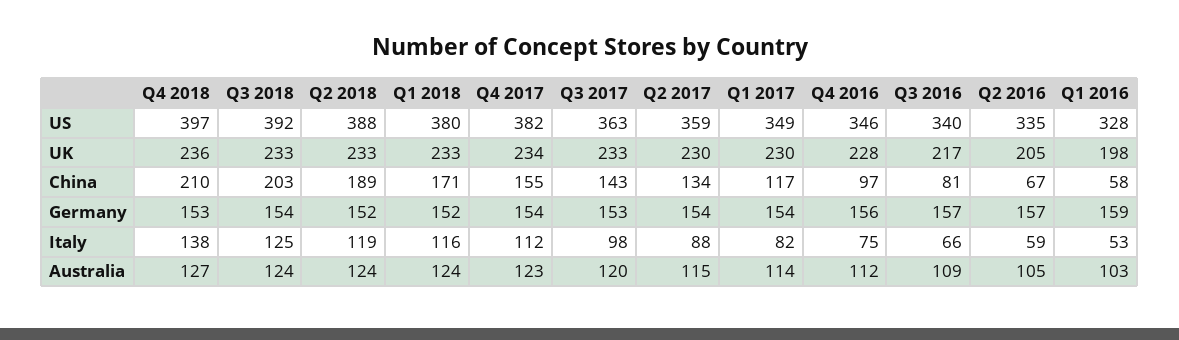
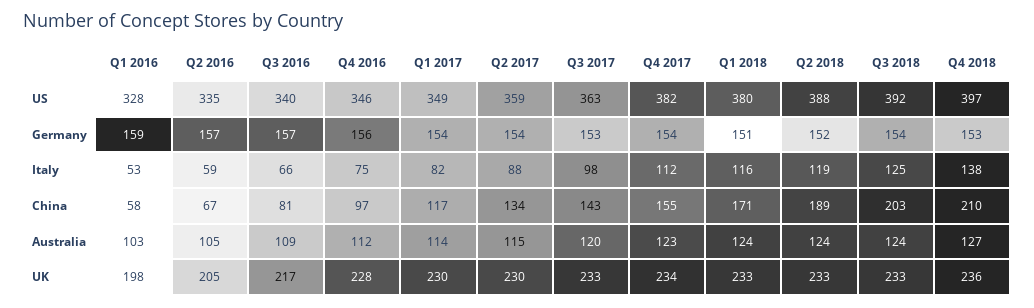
  {
    "Q4 2018": {
      "US": 397,
      "UK": 236,
      "China": 210,
      "Germany": 153,
      "Italy": 138,
      "Australia": 127
    },
    "Q3 2018": {
      "US": 392,
      "UK": 233,
      "China": 203,
      "Germany": 154,
      "Italy": 125,
      "Australia": 124
    },
    "Q2 2018": {
      "US": 388,
      "UK": 233,
      "China": 189,
      "Germany": 152,
      "Italy": 119,
      "Australia": 124
    },
    "Q1 2018": {
      "US": 380,
      "UK": 233,
      "China": 171,
-     "Germany": 152,
+     "Germany": 151,
      "Italy": 116,
      "Australia": 124
    },
    "Q4 2017": {
      "US": 382,
      "UK": 234,
      "China": 155,
      "Germany": 154,
      "Italy": 112,
      "Australia": 123
    },
    "Q3 2017": {
      "US": 363,
      "UK": 233,
      "China": 143,
      "Germany": 153,
      "Italy": 98,
      "Australia": 120
    },
    "Q2 2017": {
      "US": 359,
      "UK": 230,
      "China": 134,
      "Germany": 154,
      "Italy": 88,
      "Australia": 115
    },
    "Q1 2017": {
      "US": 349,
      "UK": 230,
      "China": 117,
      "Germany": 154,
      "Italy": 82,
      "Australia": 114
    },
    "Q4 2016": {
      "US": 346,
      "UK": 228,
      "China": 97,
      "Germany": 156,
      "Italy": 75,
      "Australia": 112
    },
    "Q3 2016": {
      "US": 340,
      "UK": 217,
      "China": 81,
      "Germany": 157,
      "Italy": 66,
      "Australia": 109
    },
    "Q2 2016": {
      "US": 335,
      "UK": 205,
      "China": 67,
      "Germany": 157,
      "Italy": 59,
      "Australia": 105
    },
    "Q1 2016": {
      "US": 328,
      "UK": 198,
      "China": 58,
      "Germany": 159,
      "Italy": 53,
      "Australia": 103
    }
  }

